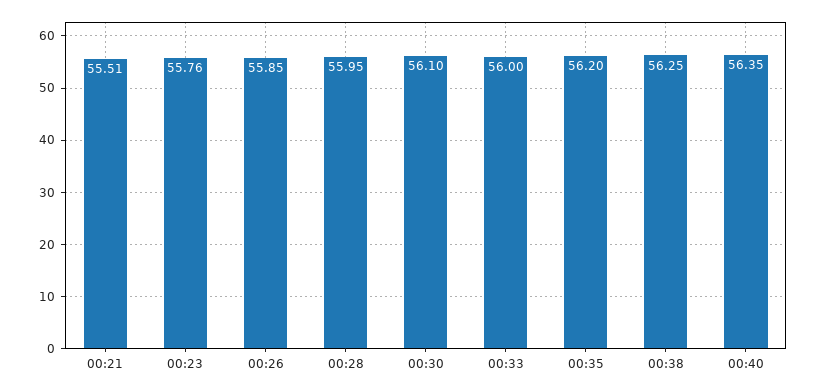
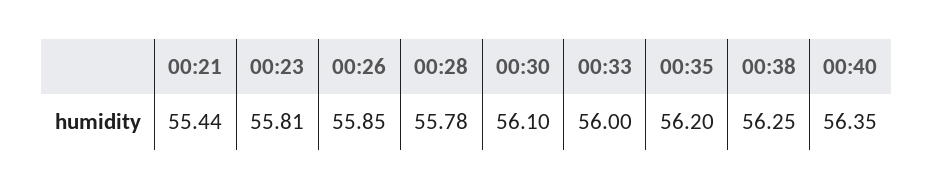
  {
-   "00:21": 55.51,
+   "00:21": 55.44,
-   "00:23": 55.76,
+   "00:23": 55.81,
    "00:26": 55.85,
-   "00:28": 55.95,
+   "00:28": 55.78,
    "00:30": 56.1,
    "00:33": 56,
    "00:35": 56.2,
    "00:38": 56.25,
    "00:40": 56.35
  }

